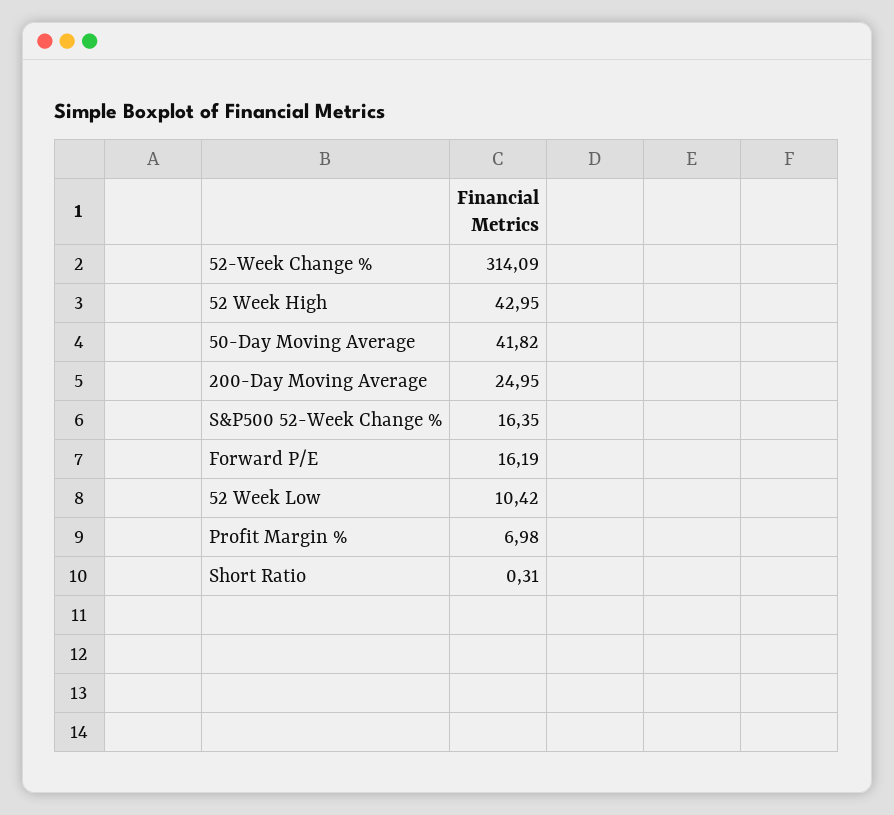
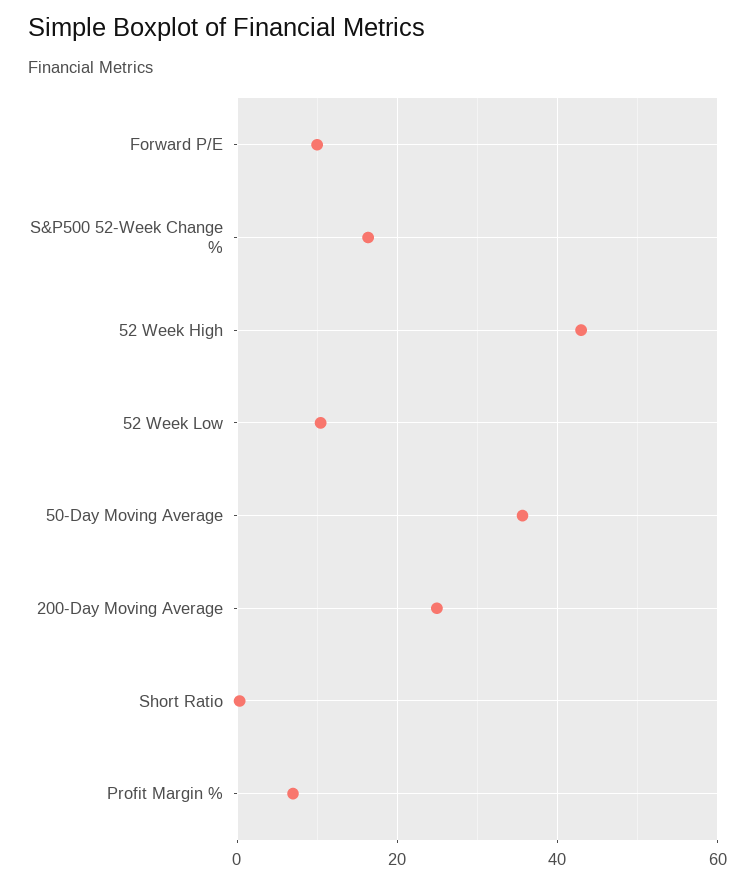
  {
-   "52-Week Change %": 314.09,
    "52 Week High": 42.95,
-   "50-Day Moving Average": 41.82,
+   "50-Day Moving Average": 36,
    "200-Day Moving Average": 24.95,
    "S&P500 52-Week Change %": 16.35,
-   "Forward P/E": 16.19,
+   "Forward P/E": 10,
    "52 Week Low": 10.42,
    "Profit Margin %": 6.98,
    "Short Ratio": 0.31
  }

